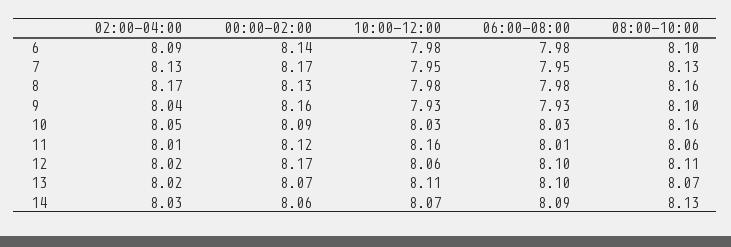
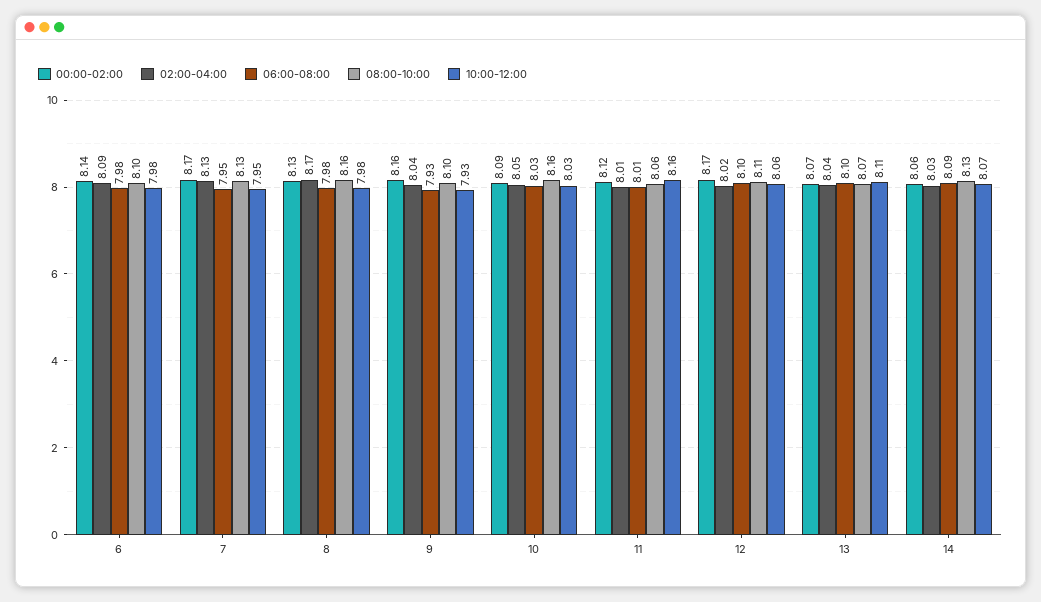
  {
    "02:00-04:00": {
      "6": 8.09,
      "7": 8.13,
      "8": 8.17,
      "9": 8.04,
      "10": 8.05,
      "11": 8.01,
      "12": 8.02,
-     "13": 8.02,
+     "13": 8.04,
      "14": 8.03
    },
    "00:00-02:00": {
      "6": 8.14,
      "7": 8.17,
      "8": 8.13,
      "9": 8.16,
      "10": 8.09,
      "11": 8.12,
      "12": 8.17,
      "13": 8.07,
      "14": 8.06
    },
    "10:00-12:00": {
      "6": 7.98,
      "7": 7.95,
      "8": 7.98,
      "9": 7.93,
      "10": 8.03,
      "11": 8.16,
      "12": 8.06,
      "13": 8.11,
      "14": 8.07
    },
    "06:00-08:00": {
      "6": 7.98,
      "7": 7.95,
      "8": 7.98,
      "9": 7.93,
      "10": 8.03,
      "11": 8.01,
      "12": 8.1,
      "13": 8.1,
      "14": 8.09
    },
    "08:00-10:00": {
      "6": 8.1,
      "7": 8.13,
      "8": 8.16,
      "9": 8.1,
      "10": 8.16,
      "11": 8.06,
      "12": 8.11,
      "13": 8.07,
      "14": 8.13
    }
  }

